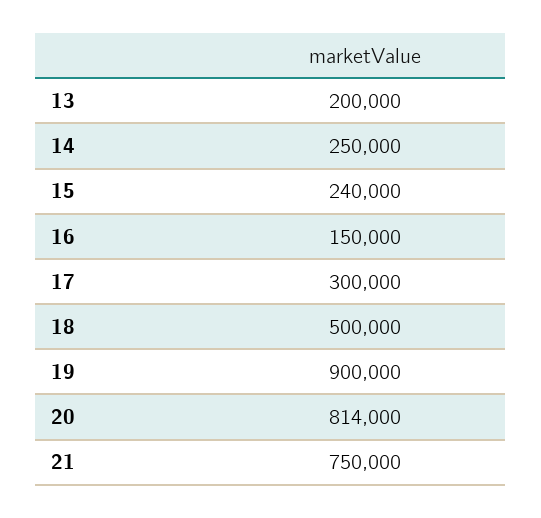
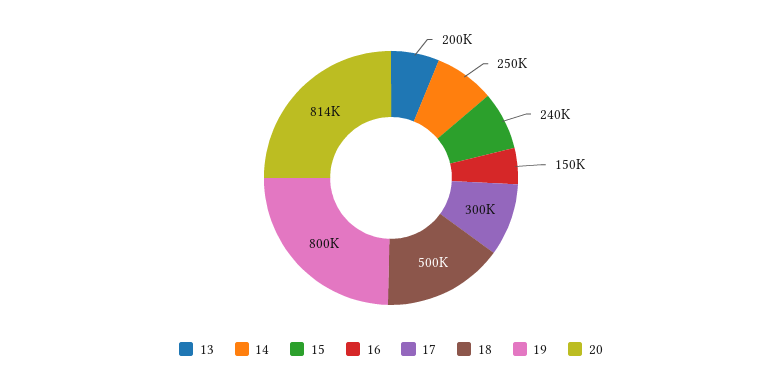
  {
    "13": 200000,
    "14": 250000,
    "15": 240000,
    "16": 150000,
    "17": 300000,
    "18": 500000,
-   "19": 900000,
+   "19": 800000,
-   "20": 814000,
+   "20": 814000
-   "21": 750000
  }

